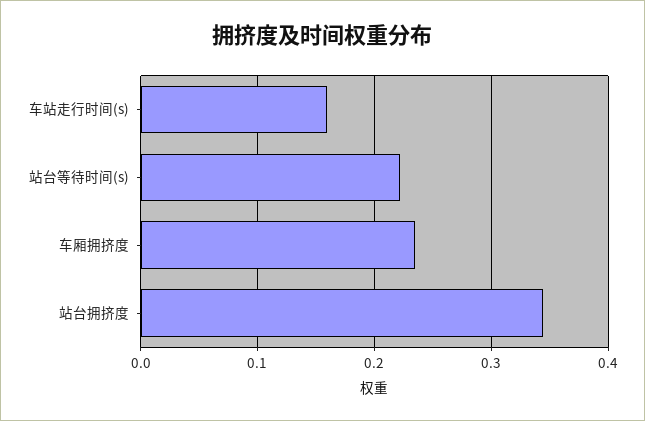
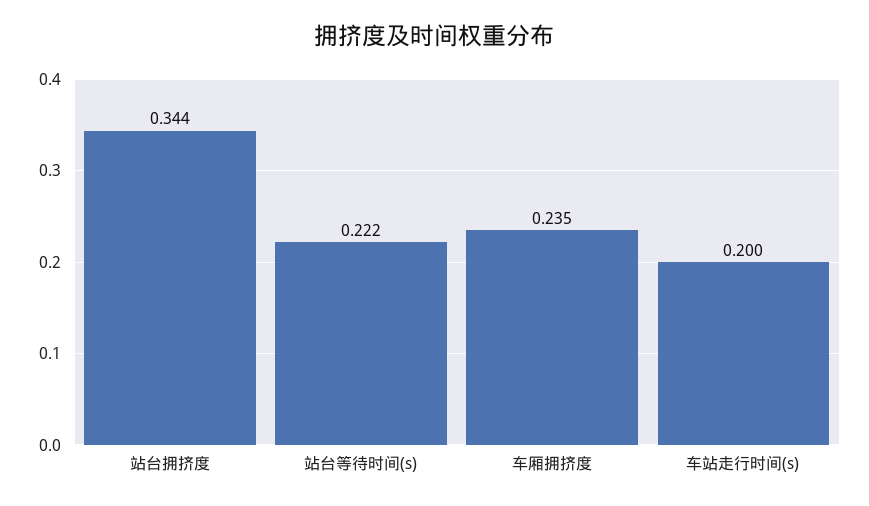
  {
-   "车站走行时间(s)": 0.16,
+   "车站走行时间(s)": 0.2,
    "站台等待时间(s)": 0.222,
    "车厢拥挤度": 0.235,
    "站台拥挤度": 0.344
  }

